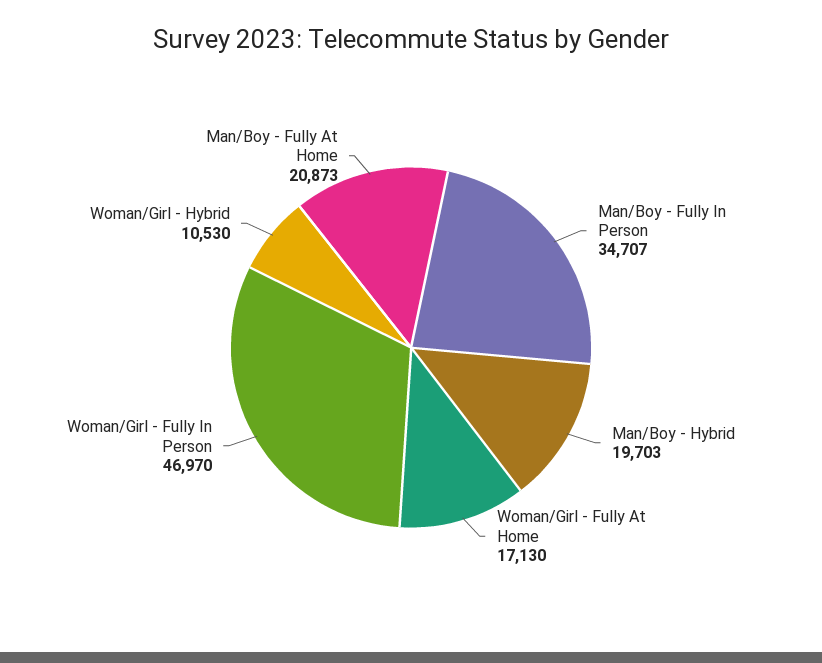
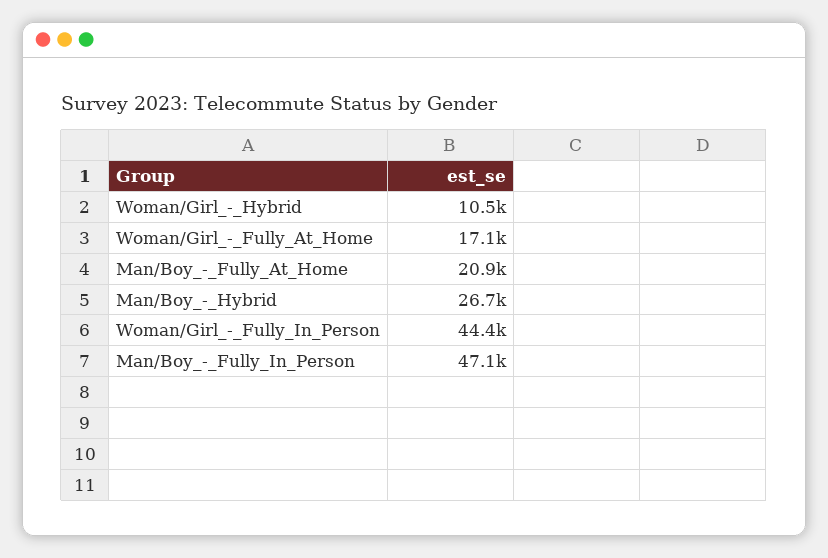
  {
-   "Man/Boy - Fully In Person": 34707,
+   "Man/Boy - Fully In Person": 47100,
-   "Man/Boy - Hybrid": 19703,
+   "Man/Boy - Hybrid": 26700,
    "Woman/Girl - Fully At Home": 17130,
-   "Woman/Girl - Fully In Person": 46970,
+   "Woman/Girl - Fully In Person": 44400,
    "Woman/Girl - Hybrid": 10530,
    "Man/Boy - Fully At Home": 20873
  }

